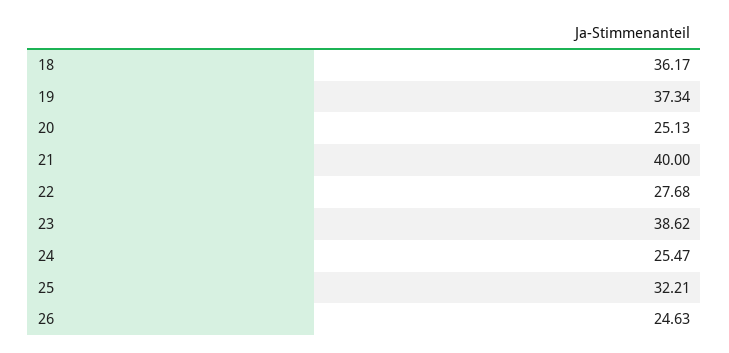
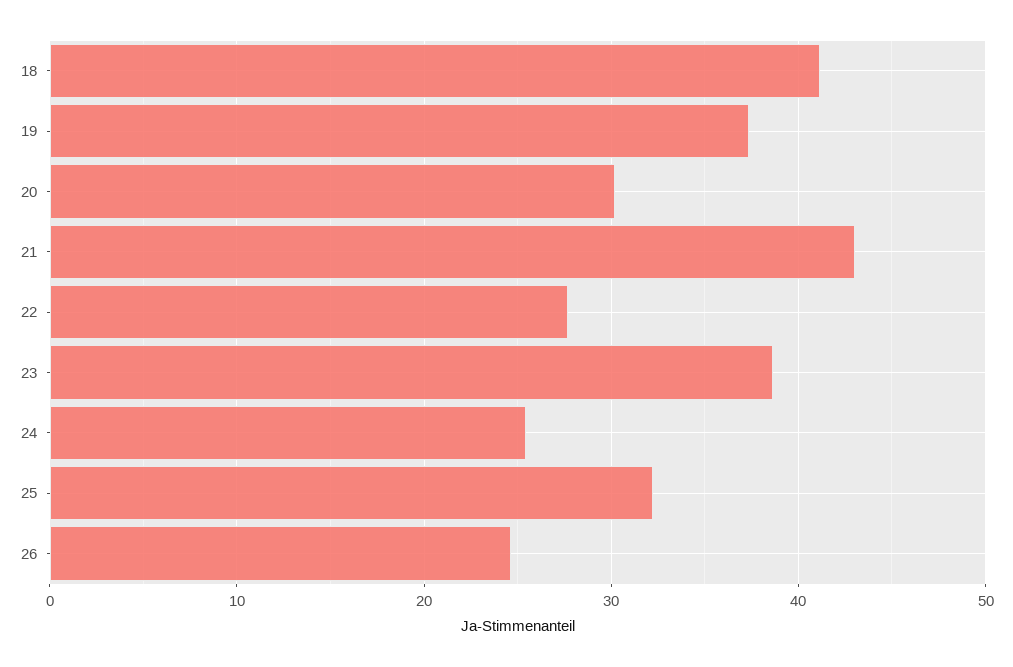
  {
-   "18": 36.17,
+   "18": 41,
    "19": 37.34,
-   "20": 25.13,
+   "20": 30,
-   "21": 40,
+   "21": 43,
    "22": 27.68,
    "23": 38.62,
    "24": 25.47,
    "25": 32.21,
    "26": 24.63
  }

